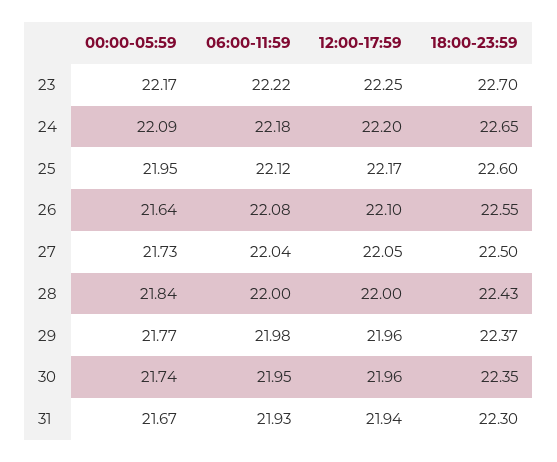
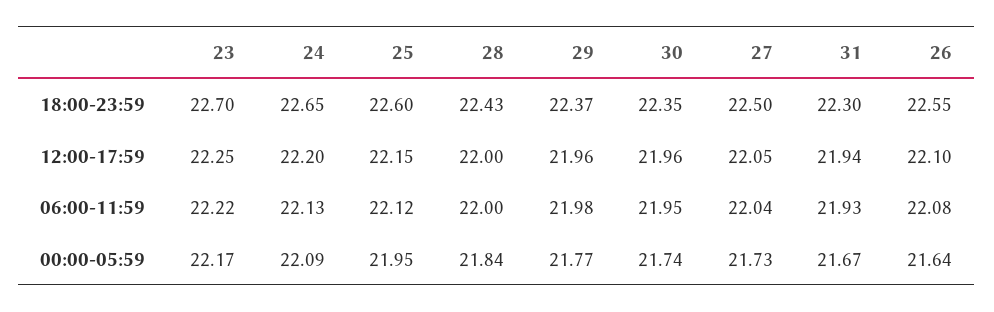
  {
    "00:00-05:59": {
      "23": 22.17,
      "24": 22.09,
      "25": 21.95,
      "26": 21.64,
      "27": 21.73,
      "28": 21.84,
      "29": 21.77,
      "30": 21.74,
      "31": 21.67
    },
    "06:00-11:59": {
      "23": 22.22,
-     "24": 22.18,
+     "24": 22.13,
      "25": 22.12,
      "26": 22.08,
      "27": 22.04,
      "28": 22,
      "29": 21.98,
      "30": 21.95,
      "31": 21.93
    },
    "12:00-17:59": {
      "23": 22.25,
      "24": 22.2,
-     "25": 22.17,
+     "25": 22.15,
      "26": 22.1,
      "27": 22.05,
      "28": 22,
      "29": 21.96,
      "30": 21.96,
      "31": 21.94
    },
    "18:00-23:59": {
      "23": 22.7,
      "24": 22.65,
      "25": 22.6,
      "26": 22.55,
      "27": 22.5,
      "28": 22.43,
      "29": 22.37,
      "30": 22.35,
      "31": 22.3
    }
  }

